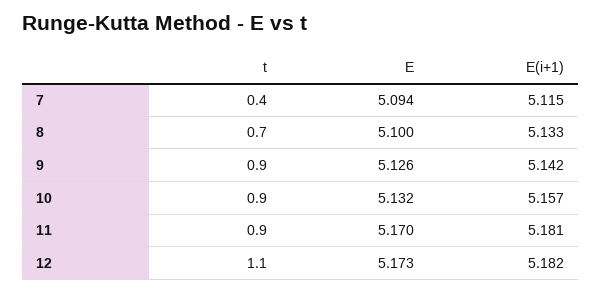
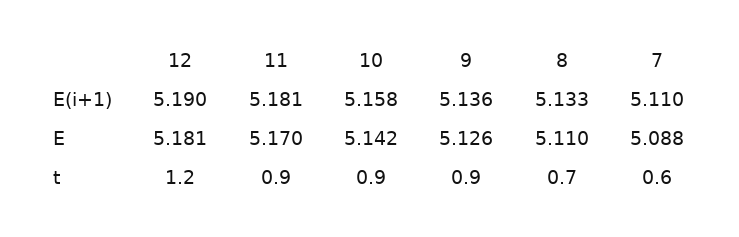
  {
    "t": {
-     "7": 0.4,
+     "7": 0.6,
      "8": 0.7,
      "9": 0.9,
      "10": 0.9,
      "11": 0.9,
-     "12": 1.1
+     "12": 1.2
    },
    "E": {
-     "7": 5.094,
+     "7": 5.088,
-     "8": 5.1,
+     "8": 5.11,
      "9": 5.126,
-     "10": 5.132,
+     "10": 5.142,
      "11": 5.17,
-     "12": 5.173
+     "12": 5.181
    },
    "E(i+1)": {
-     "7": 5.115,
+     "7": 5.11,
      "8": 5.133,
-     "9": 5.142,
+     "9": 5.136,
-     "10": 5.157,
+     "10": 5.158,
      "11": 5.181,
-     "12": 5.182
+     "12": 5.19
    }
  }

